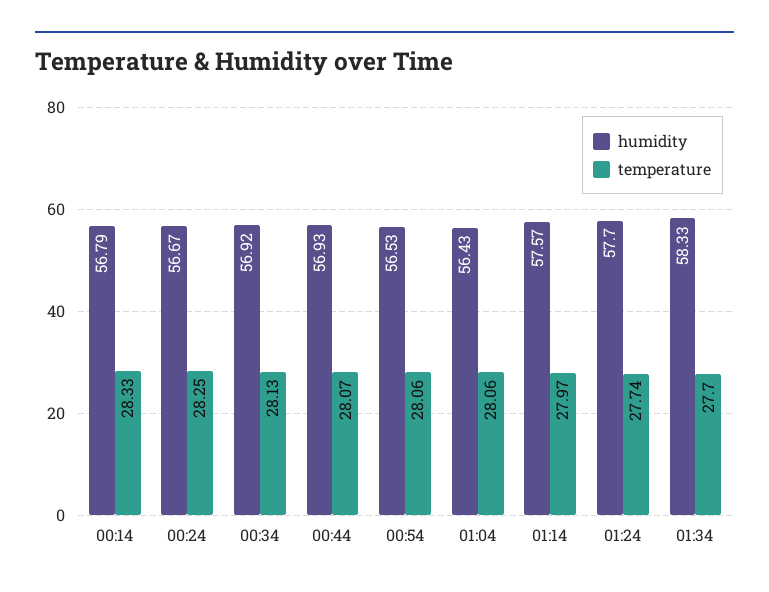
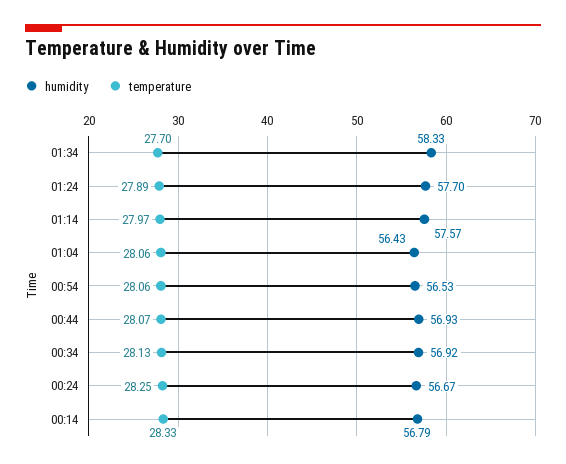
  {
    "humidity": {
      "00:14": 56.79,
      "00:24": 56.67,
      "00:34": 56.92,
      "00:44": 56.93,
      "00:54": 56.53,
      "01:04": 56.43,
      "01:14": 57.57,
      "01:24": 57.7,
      "01:34": 58.33
    },
    "temperature": {
      "00:14": 28.33,
      "00:24": 28.25,
      "00:34": 28.13,
      "00:44": 28.07,
      "00:54": 28.06,
      "01:04": 28.06,
      "01:14": 27.97,
-     "01:24": 27.74,
+     "01:24": 27.89,
      "01:34": 27.7
    }
  }

